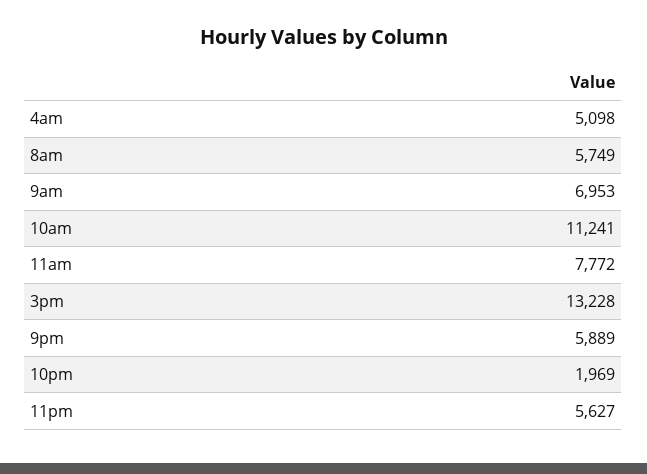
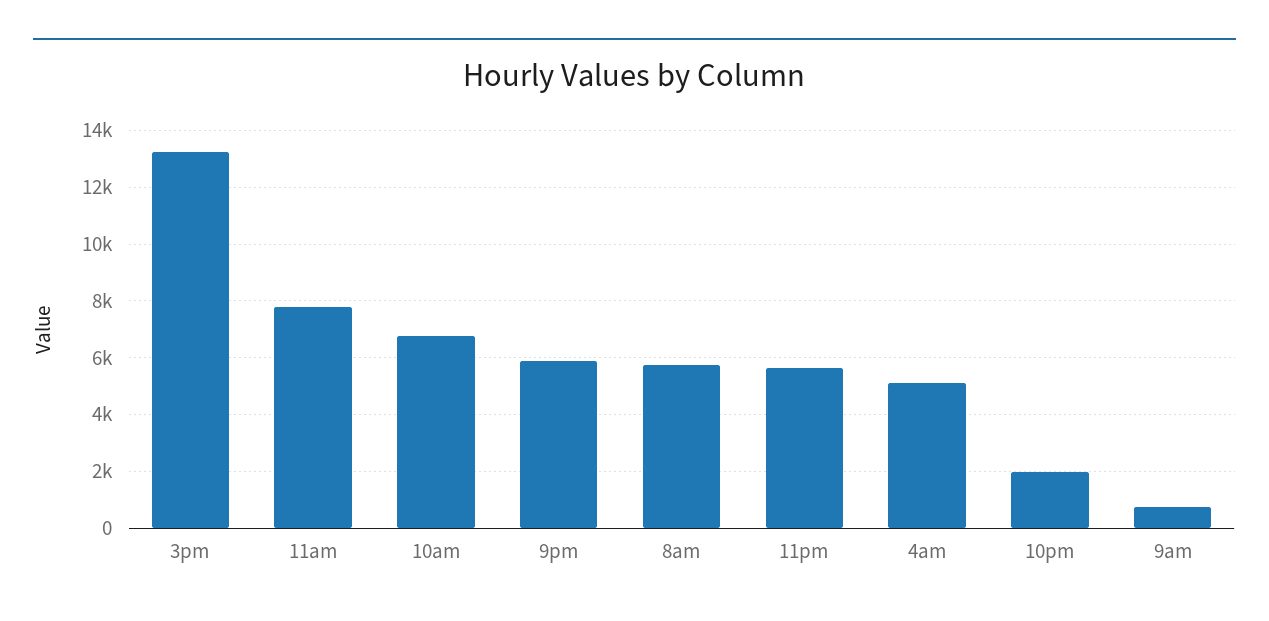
  {
    "4am": 5098,
    "8am": 5749,
-   "9am": 6953,
+   "9am": 750,
-   "10am": 11241,
+   "10am": 6750,
    "11am": 7772,
    "3pm": 13228,
    "9pm": 5889,
    "10pm": 1969,
    "11pm": 5627
  }

